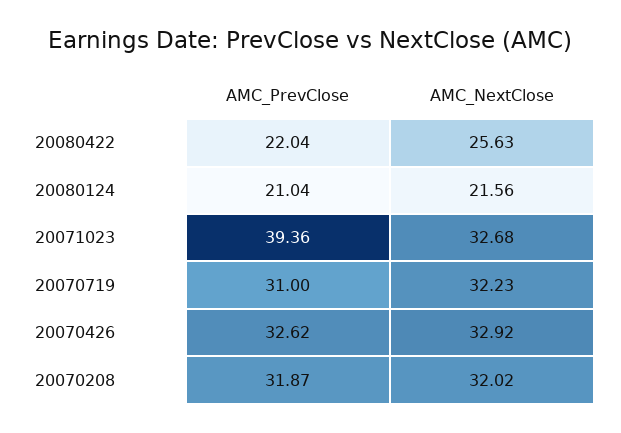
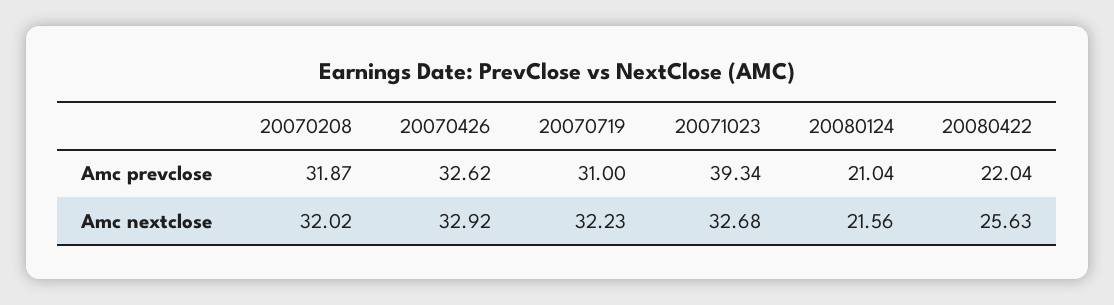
  {
    "AMC_PrevClose": {
      "20080422": 22.04,
      "20080124": 21.04,
-     "20071023": 39.36,
+     "20071023": 39.34,
      "20070719": 31,
      "20070426": 32.62,
      "20070208": 31.87
    },
    "AMC_NextClose": {
      "20080422": 25.63,
      "20080124": 21.56,
      "20071023": 32.68,
      "20070719": 32.23,
      "20070426": 32.92,
      "20070208": 32.02
    }
  }

